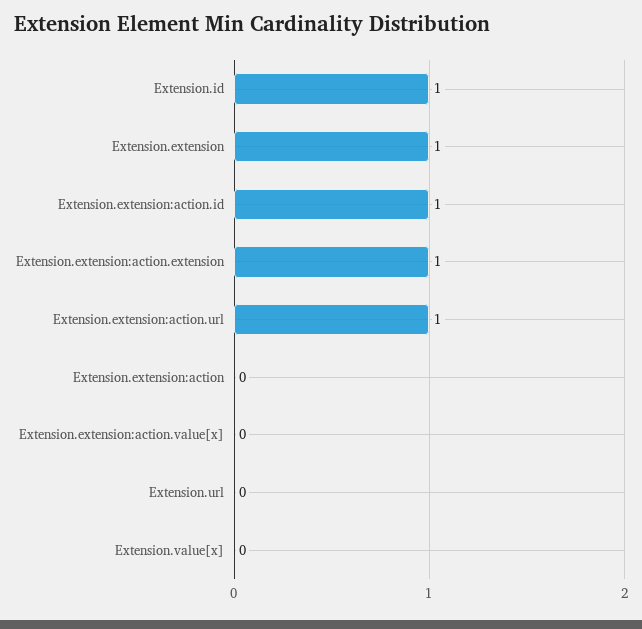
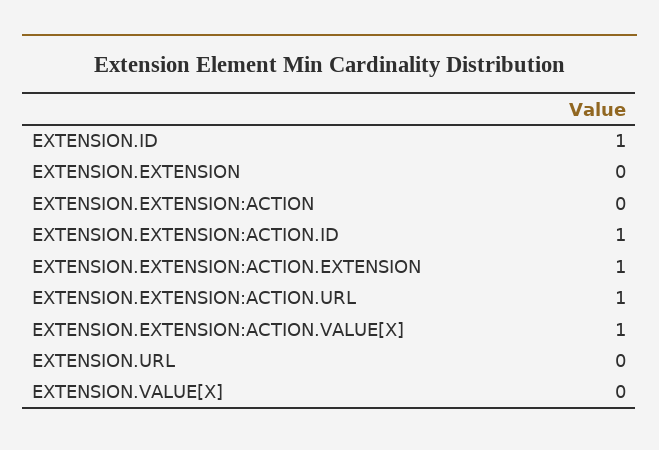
  {
    "Extension.id": 1,
-   "Extension.extension": 1,
+   "Extension.extension": 0,
    "Extension.extension:action.id": 1,
    "Extension.extension:action.extension": 1,
    "Extension.extension:action.url": 1,
    "Extension.extension:action": 0,
-   "Extension.extension:action.value[x]": 0,
+   "Extension.extension:action.value[x]": 1,
    "Extension.url": 0,
    "Extension.value[x]": 0
  }

